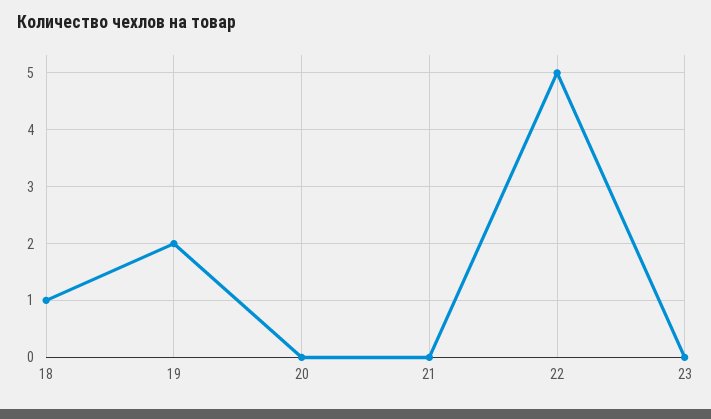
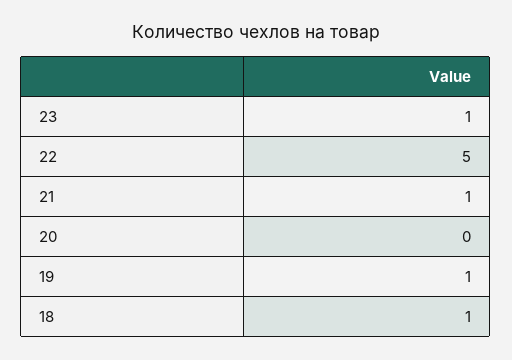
  {
    "18": 1,
-   "19": 2,
+   "19": 1,
    "20": 0,
-   "21": 0,
+   "21": 1,
    "22": 5,
-   "23": 0
+   "23": 1
  }

